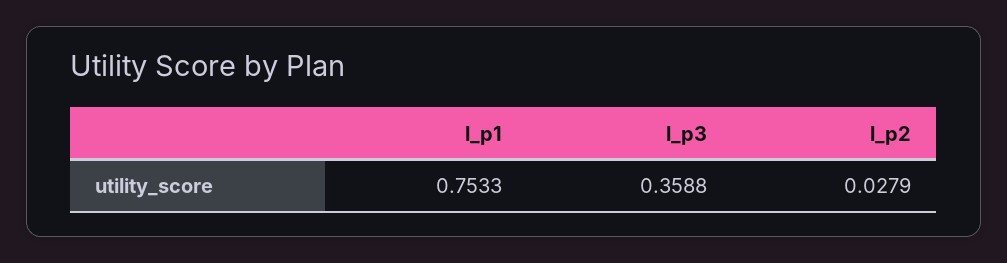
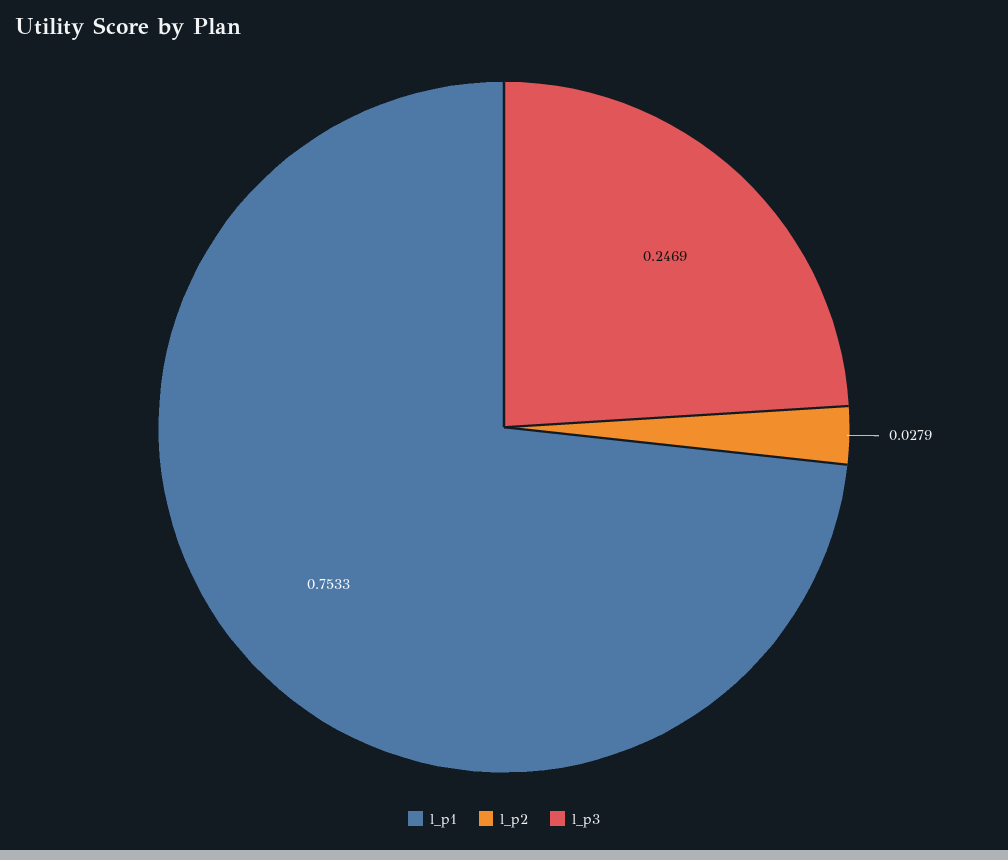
  {
    "l_p1": 0.7533,
-   "l_p3": 0.3588,
+   "l_p3": 0.2469,
    "l_p2": 0.0279
  }

